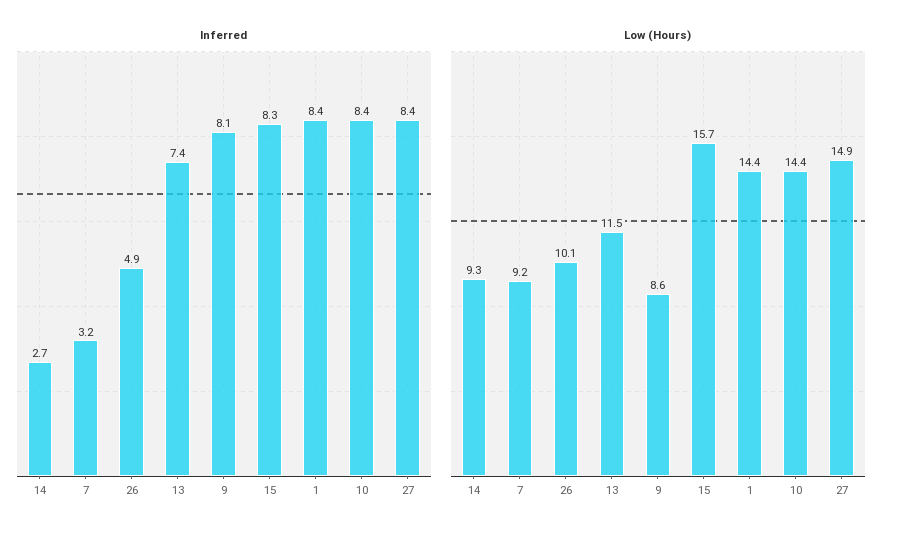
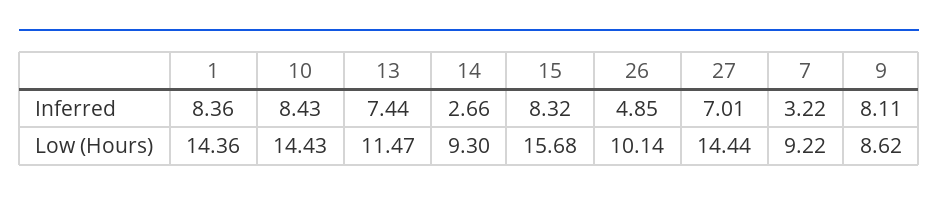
  {
    "Inferred": {
      "14": 2.66,
      "7": 3.22,
      "26": 4.85,
      "13": 7.44,
      "9": 8.11,
      "15": 8.32,
      "1": 8.36,
      "10": 8.43,
-     "27": 8.4
+     "27": 7.01
    },
    "Low (Hours)": {
      "14": 9.3,
      "7": 9.22,
      "26": 10.14,
      "13": 11.47,
      "9": 8.62,
      "15": 15.68,
      "1": 14.36,
      "10": 14.43,
-     "27": 14.9
+     "27": 14.44
    }
  }

